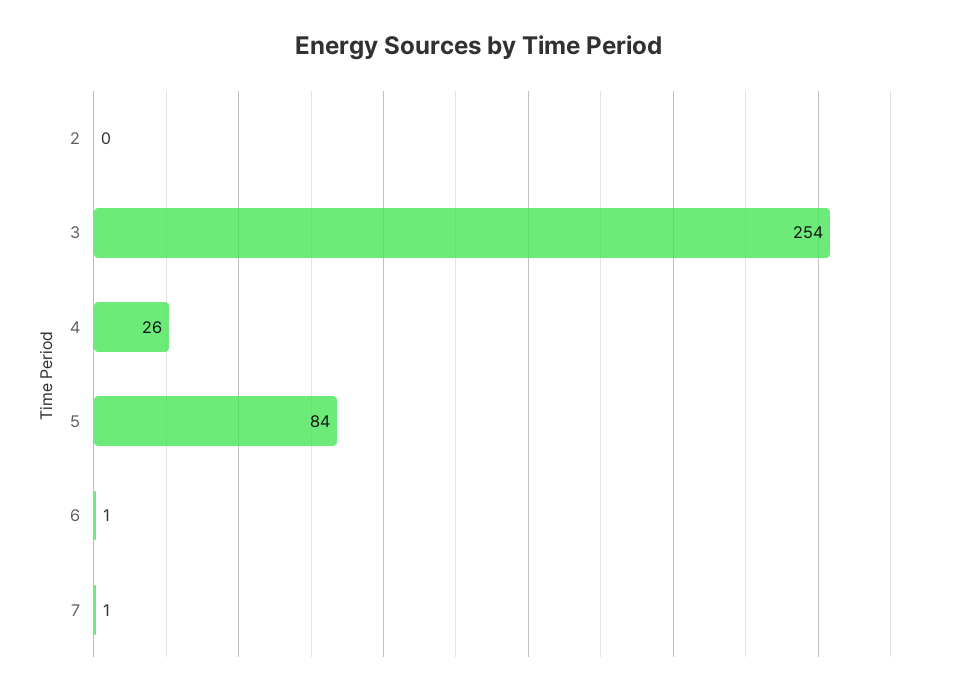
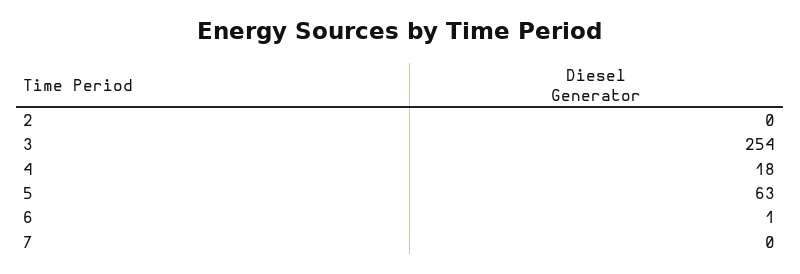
  {
    "2": 0,
    "3": 254,
-   "4": 26,
+   "4": 18,
-   "5": 84,
+   "5": 63,
    "6": 1,
-   "7": 1
+   "7": 0
  }

